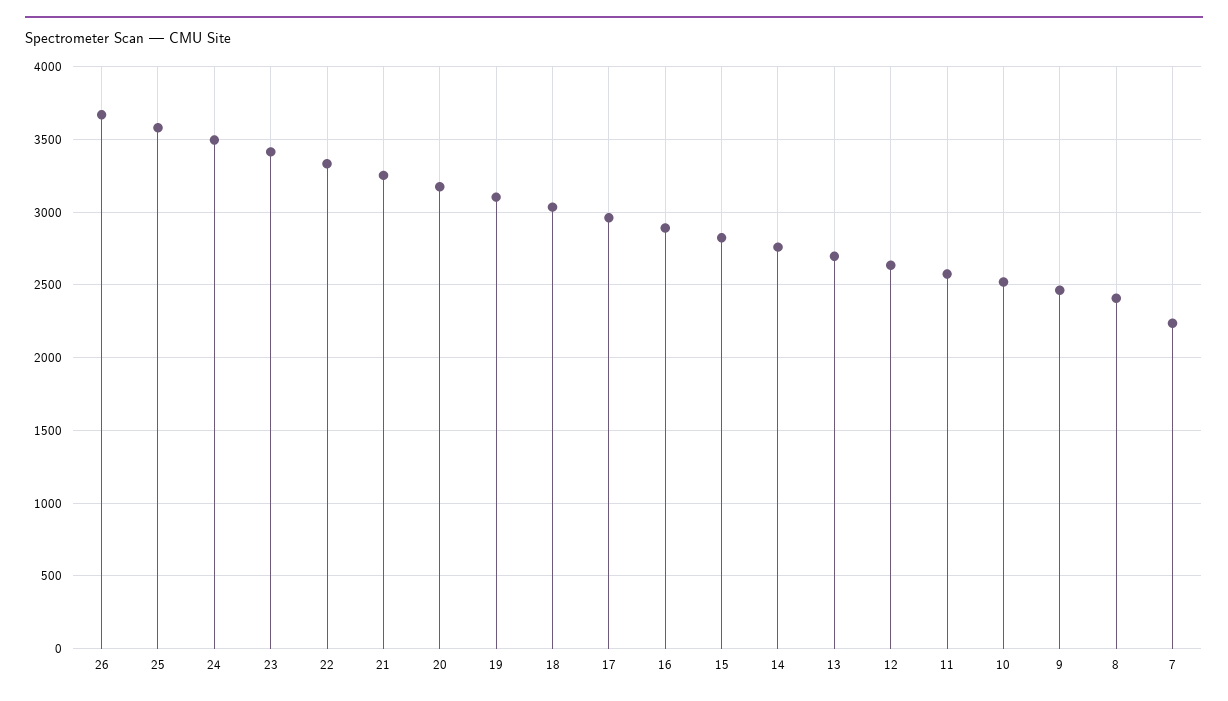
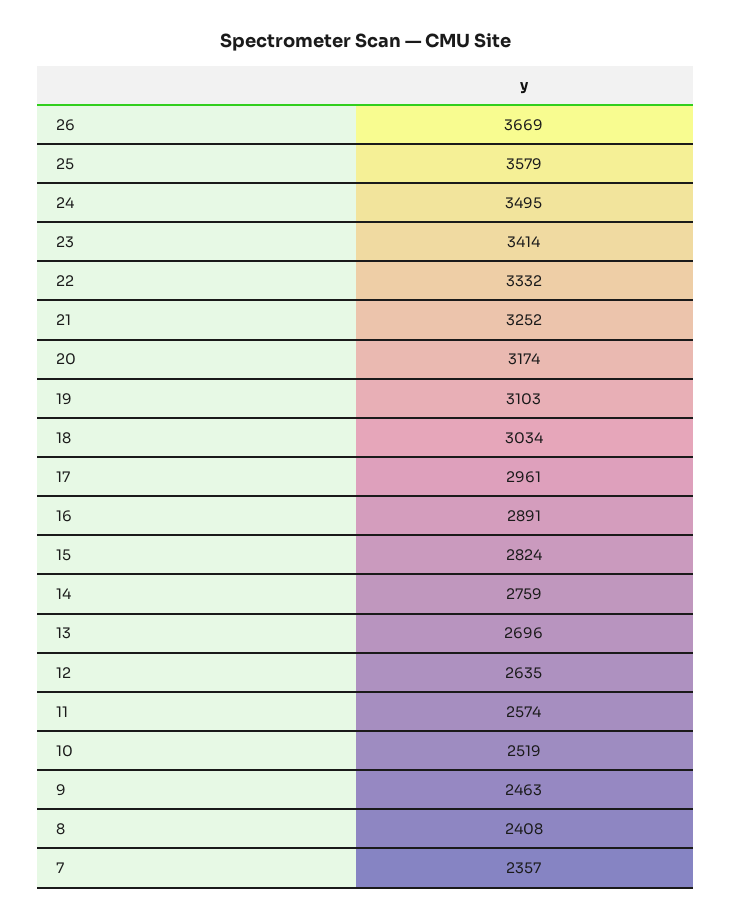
  {
    "26": 3669,
    "25": 3579,
    "24": 3495,
    "23": 3414,
    "22": 3332,
    "21": 3252,
    "20": 3174,
    "19": 3103,
    "18": 3034,
    "17": 2961,
    "16": 2891,
    "15": 2824,
    "14": 2759,
    "13": 2696,
    "12": 2635,
    "11": 2574,
    "10": 2519,
    "9": 2463,
    "8": 2408,
-   "7": 2250
+   "7": 2357
  }

